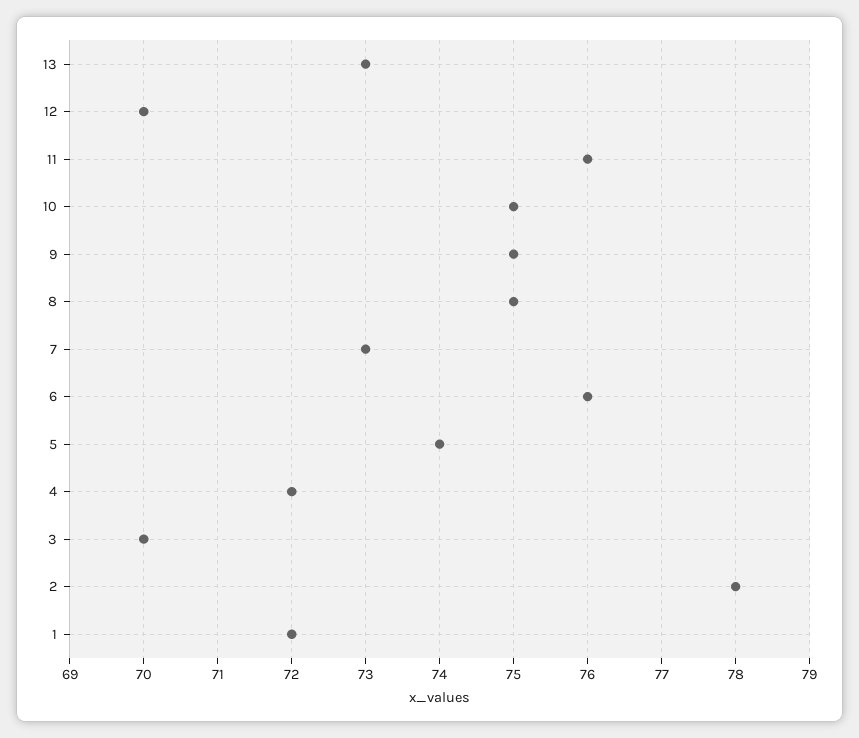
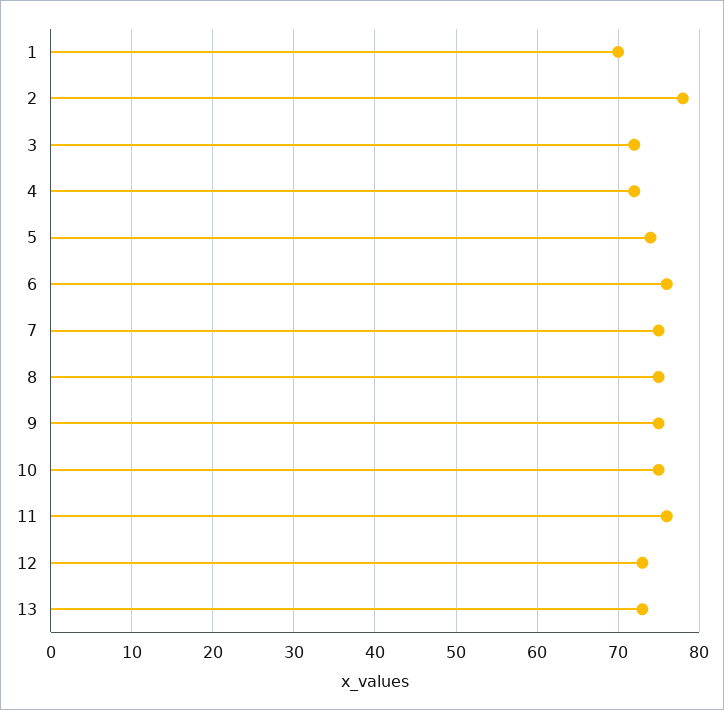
  {
    "13": 73,
-   "12": 70,
+   "12": 73,
    "11": 76,
    "10": 75,
    "9": 75,
    "8": 75,
-   "7": 73,
+   "7": 75,
    "6": 76,
    "5": 74,
    "4": 72,
-   "3": 70,
+   "3": 72,
    "2": 78,
-   "1": 72
+   "1": 70
  }

